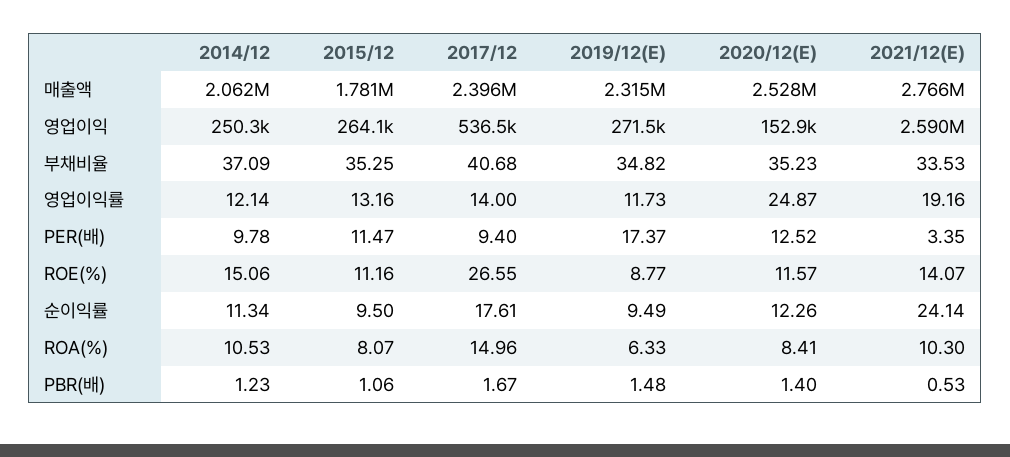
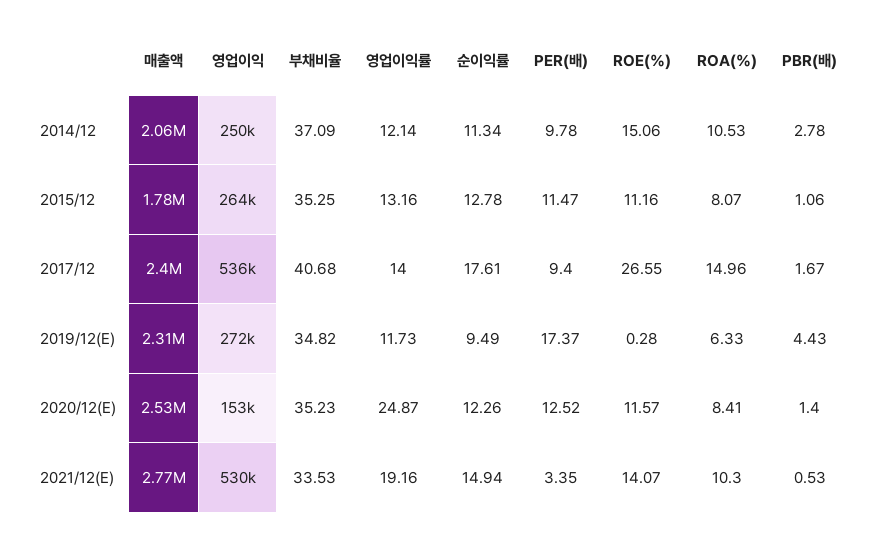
  {
    "2014/12": {
      "매출액": 2062000,
      "영업이익": 250300,
      "부채비율": 37.09,
      "영업이익률": 12.14,
      "PER(배)": 9.78,
      "ROE(%)": 15.06,
      "순이익률": 11.34,
      "ROA(%)": 10.53,
-     "PBR(배)": 1.23
+     "PBR(배)": 2.78
    },
    "2015/12": {
      "매출액": 1781000,
      "영업이익": 264100,
      "부채비율": 35.25,
      "영업이익률": 13.16,
      "PER(배)": 11.47,
      "ROE(%)": 11.16,
-     "순이익률": 9.5,
+     "순이익률": 12.78,
      "ROA(%)": 8.07,
      "PBR(배)": 1.06
    },
    "2017/12": {
      "매출액": 2396000,
      "영업이익": 536500,
      "부채비율": 40.68,
      "영업이익률": 14,
      "PER(배)": 9.4,
      "ROE(%)": 26.55,
      "순이익률": 17.61,
      "ROA(%)": 14.96,
      "PBR(배)": 1.67
    },
    "2019/12(E)": {
      "매출액": 2315000,
      "영업이익": 271500,
      "부채비율": 34.82,
      "영업이익률": 11.73,
      "PER(배)": 17.37,
-     "ROE(%)": 8.77,
+     "ROE(%)": 0.28,
      "순이익률": 9.49,
      "ROA(%)": 6.33,
-     "PBR(배)": 1.48
+     "PBR(배)": 4.43
    },
    "2020/12(E)": {
      "매출액": 2528000,
      "영업이익": 152900,
      "부채비율": 35.23,
      "영업이익률": 24.87,
      "PER(배)": 12.52,
      "ROE(%)": 11.57,
      "순이익률": 12.26,
      "ROA(%)": 8.41,
      "PBR(배)": 1.4
    },
    "2021/12(E)": {
      "매출액": 2766000,
-     "영업이익": 2590000,
+     "영업이익": 530000,
      "부채비율": 33.53,
      "영업이익률": 19.16,
      "PER(배)": 3.35,
      "ROE(%)": 14.07,
-     "순이익률": 24.14,
+     "순이익률": 14.94,
      "ROA(%)": 10.3,
      "PBR(배)": 0.53
    }
  }

